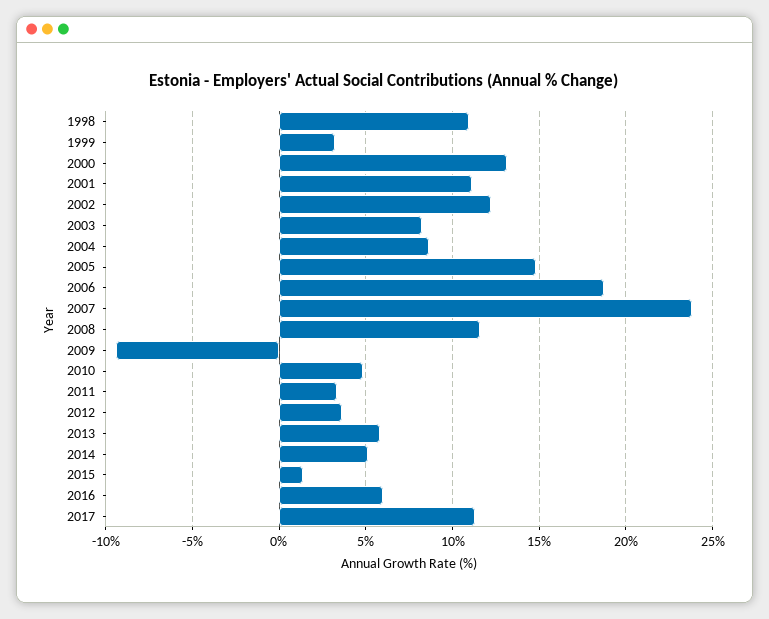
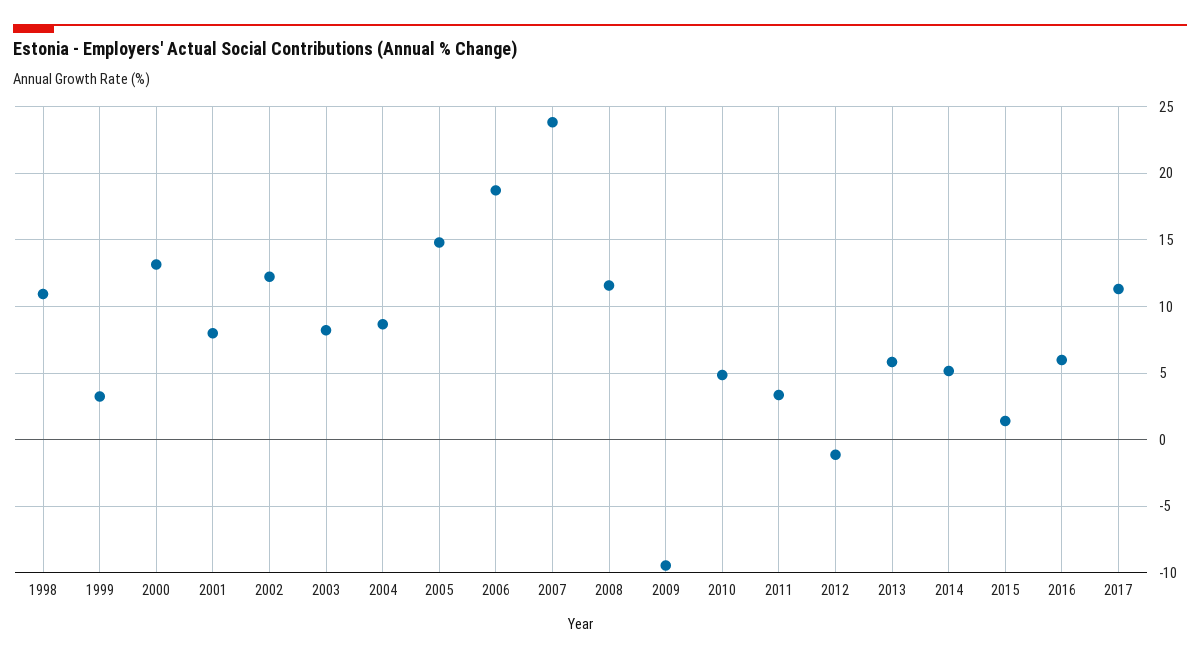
  {
    "1998": 11,
    "1999": 3,
    "2000": 13,
-   "2001": 11,
+   "2001": 8,
    "2002": 12,
    "2003": 8,
    "2004": 8.5,
    "2005": 15,
    "2006": 18.5,
    "2007": 24,
    "2008": 11.5,
    "2009": -9.5,
    "2010": 5,
    "2011": 3.5,
-   "2012": 3.5,
+   "2012": -1,
    "2013": 6,
    "2014": 5,
    "2015": 1.5,
    "2016": 6,
    "2017": 11.5
  }

